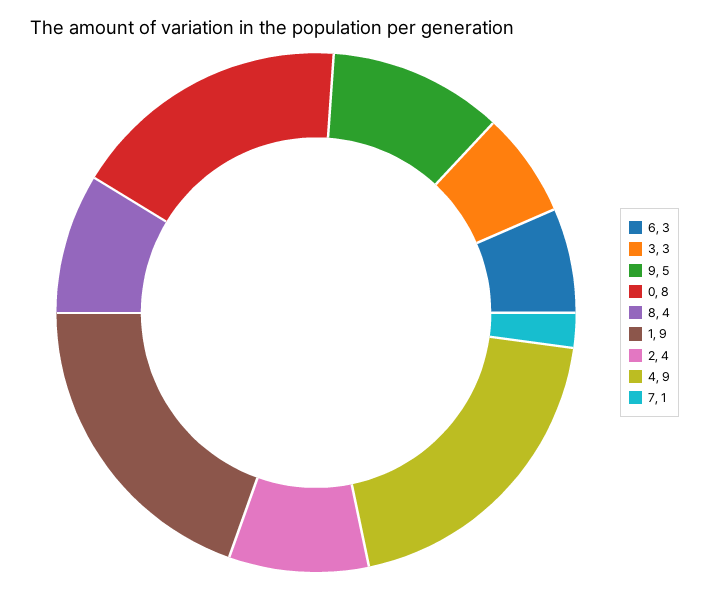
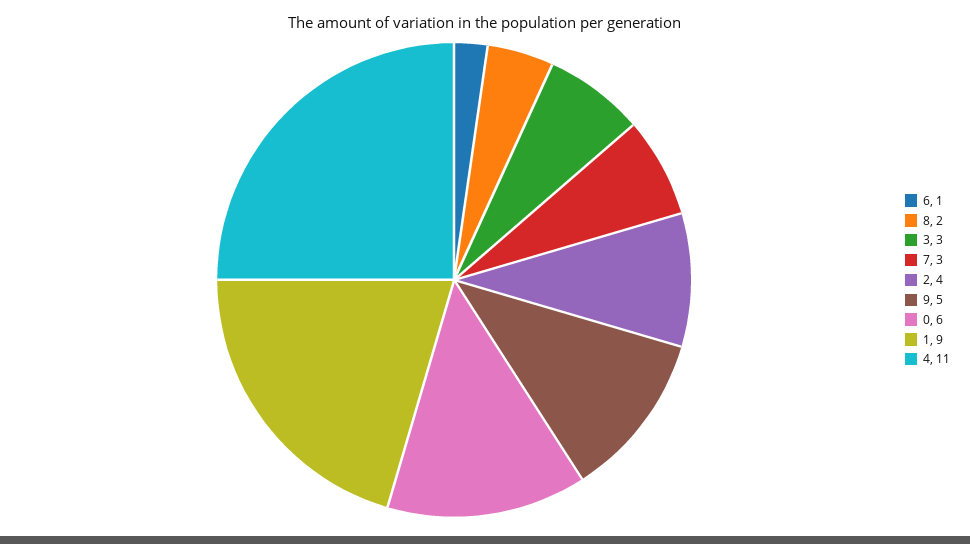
  {
-   "6": 3,
+   "6": 1,
    "3": 3,
    "9": 5,
-   "0": 8,
+   "0": 6,
-   "8": 4,
+   "8": 2,
    "1": 9,
    "2": 4,
-   "4": 9,
+   "4": 11,
-   "7": 1
+   "7": 3
  }

